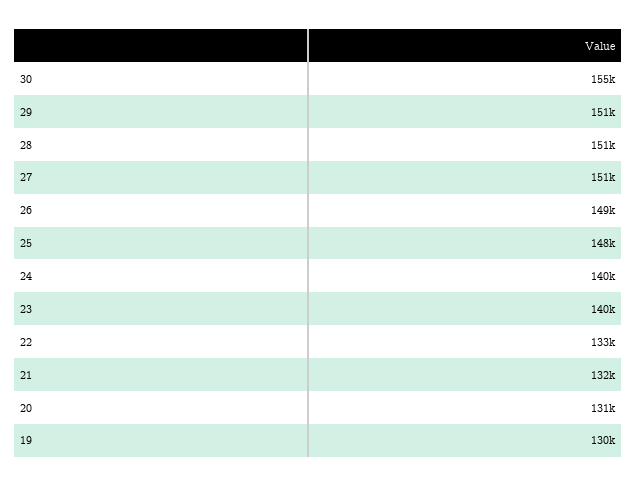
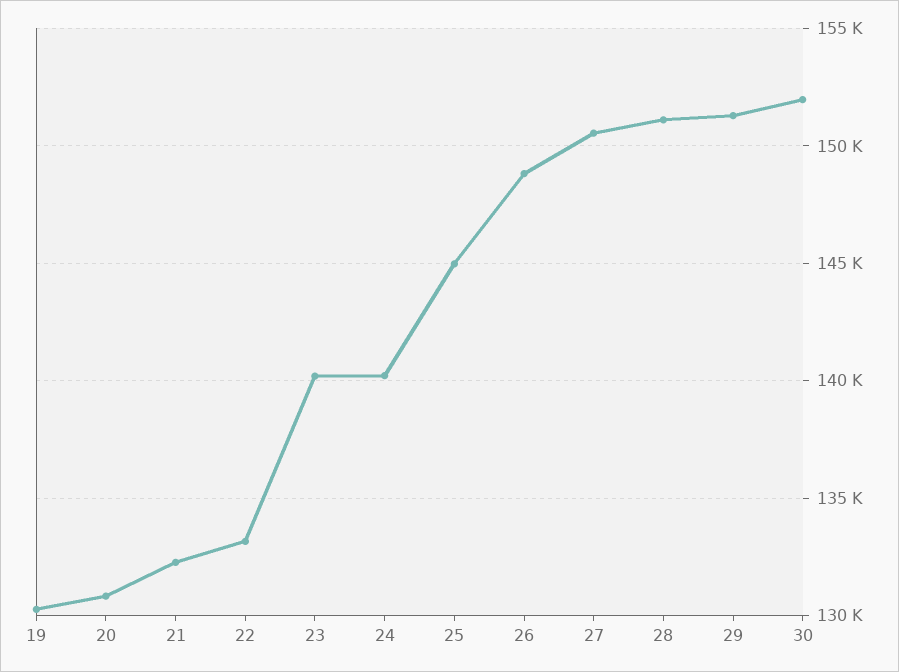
  {
-   "30": 155000,
+   "30": 152000,
    "29": 151000,
    "28": 151000,
    "27": 151000,
    "26": 149000,
-   "25": 148000,
+   "25": 145000,
    "24": 140000,
    "23": 140000,
    "22": 133000,
    "21": 132000,
    "20": 131000,
    "19": 130000
  }

